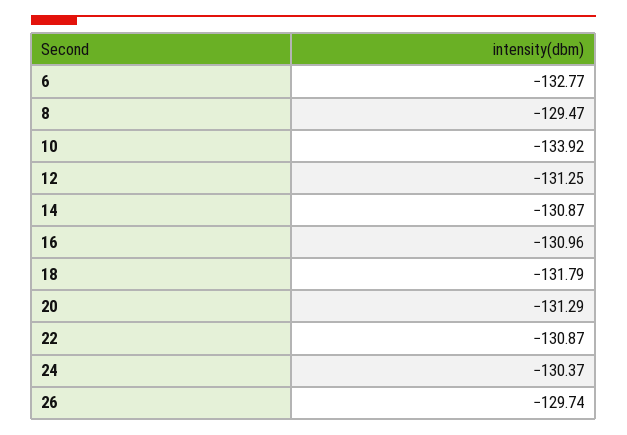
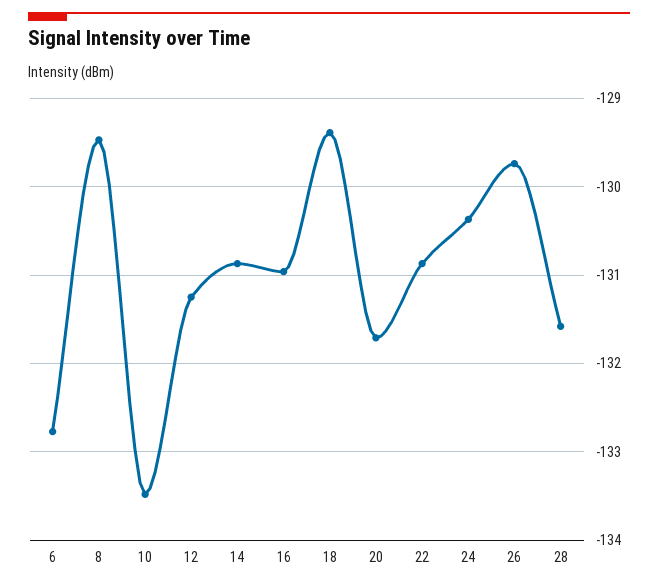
  {
    "6": -132.77,
    "8": -129.47,
-   "10": -133.92,
+   "10": -133.5,
    "12": -131.25,
    "14": -130.87,
    "16": -130.96,
-   "18": -131.79,
+   "18": -129.4,
-   "20": -131.29,
+   "20": -131.7,
    "22": -130.87,
    "24": -130.37,
-   "26": -129.74
+   "26": -129.74,
+   "28": -131.6
  }

